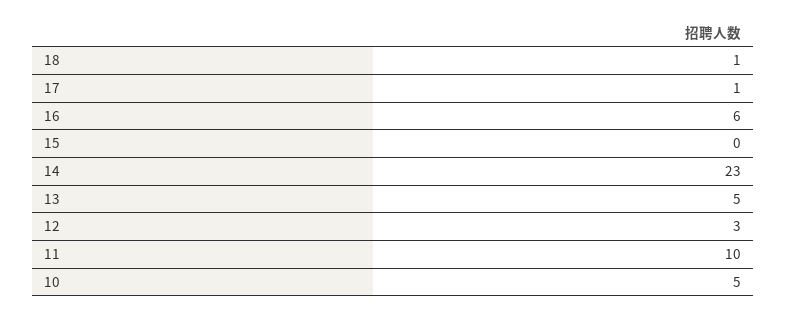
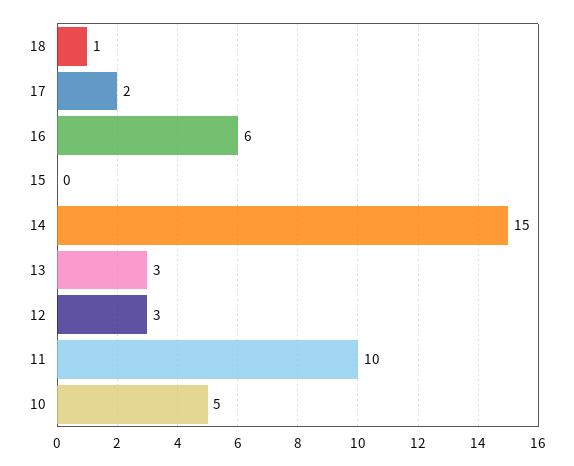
  {
    "18": 1,
-   "17": 1,
+   "17": 2,
    "16": 6,
    "15": 0,
-   "14": 23,
+   "14": 15,
-   "13": 5,
+   "13": 3,
    "12": 3,
    "11": 10,
    "10": 5
  }

